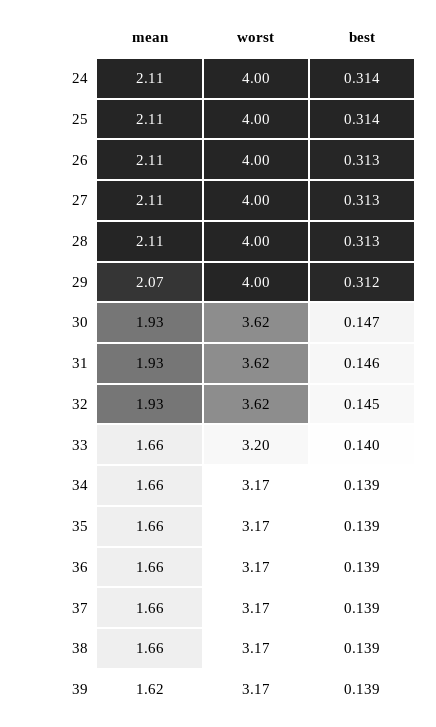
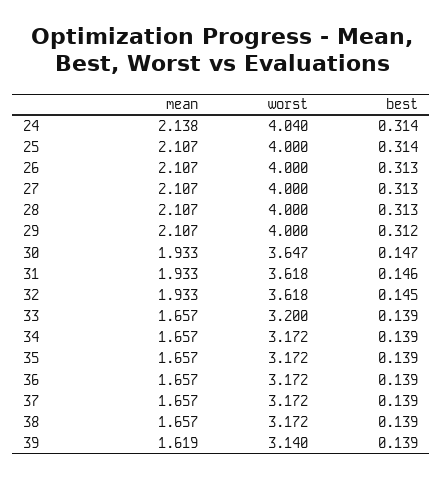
  {
    "mean": {
-     "24": 2.11,
+     "24": 2.138,
      "25": 2.107,
      "26": 2.107,
      "27": 2.107,
      "28": 2.107,
-     "29": 2.07,
+     "29": 2.107,
      "30": 1.933,
      "31": 1.933,
      "32": 1.933,
      "33": 1.657,
      "34": 1.657,
      "35": 1.657,
      "36": 1.657,
      "37": 1.657,
      "38": 1.657,
      "39": 1.619
    },
    "worst": {
-     "24": 4,
+     "24": 4.04,
      "25": 4,
      "26": 4,
      "27": 4,
      "28": 4,
      "29": 4,
-     "30": 3.62,
+     "30": 3.647,
      "31": 3.618,
      "32": 3.618,
      "33": 3.2,
      "34": 3.172,
      "35": 3.172,
      "36": 3.172,
      "37": 3.172,
      "38": 3.172,
-     "39": 3.17
+     "39": 3.14
    },
    "best": {
      "24": 0.314,
      "25": 0.314,
      "26": 0.313,
      "27": 0.313,
      "28": 0.313,
      "29": 0.312,
      "30": 0.147,
      "31": 0.146,
      "32": 0.145,
-     "33": 0.14,
+     "33": 0.139,
      "34": 0.139,
      "35": 0.139,
      "36": 0.139,
      "37": 0.139,
      "38": 0.139,
      "39": 0.139
    }
  }

